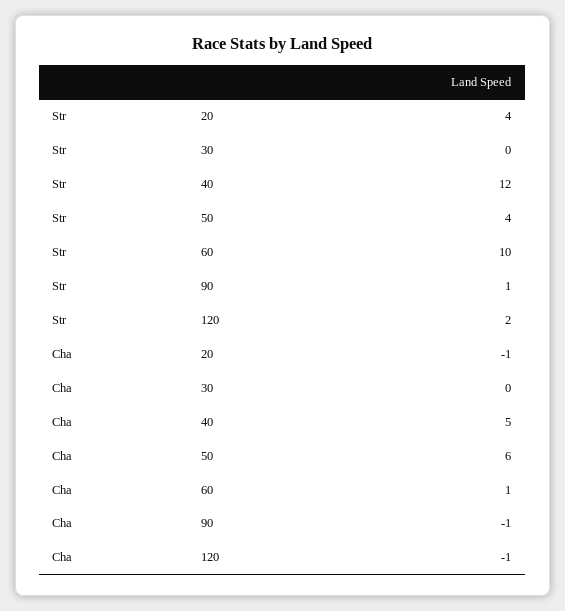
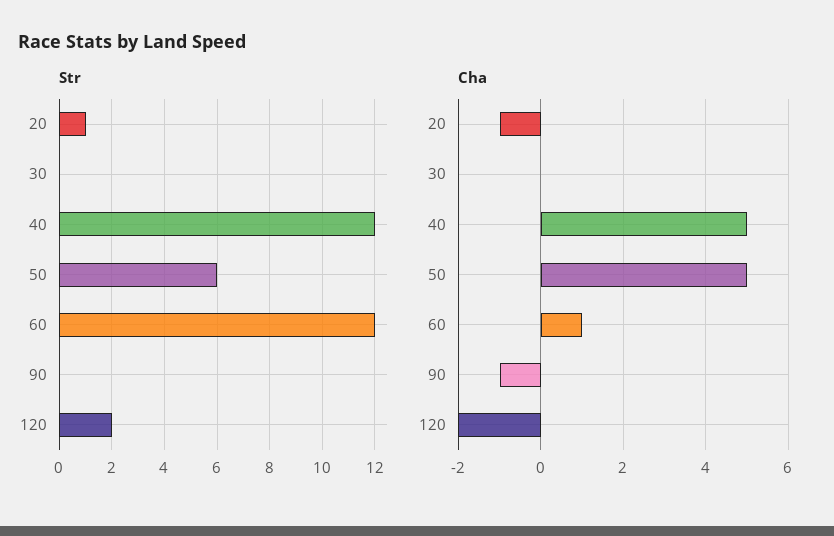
  {
    "Str": {
-     "20": 4,
+     "20": 1,
      "30": 0,
      "40": 12,
-     "50": 4,
+     "50": 6,
-     "60": 10,
+     "60": 12,
-     "90": 1,
+     "90": 0,
      "120": 2
    },
    "Cha": {
      "20": -1,
      "30": 0,
      "40": 5,
-     "50": 6,
+     "50": 5,
      "60": 1,
      "90": -1,
-     "120": -1
+     "120": -2
    }
  }

